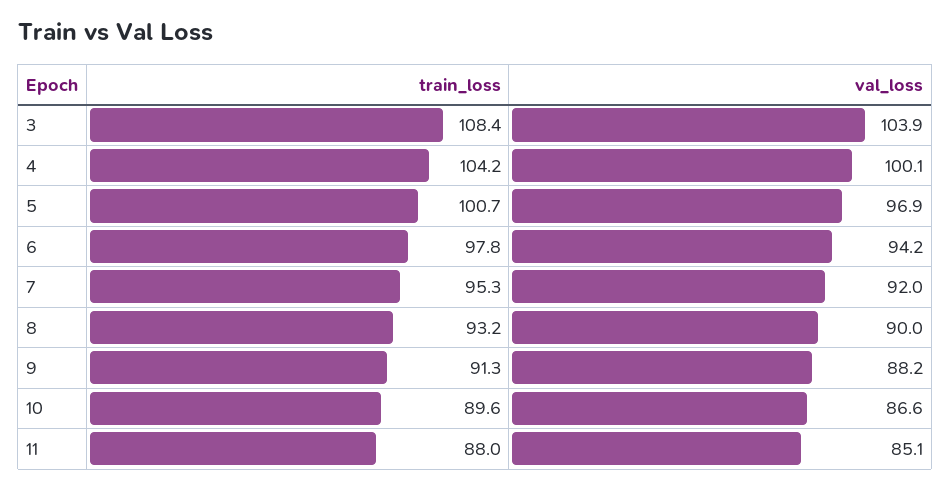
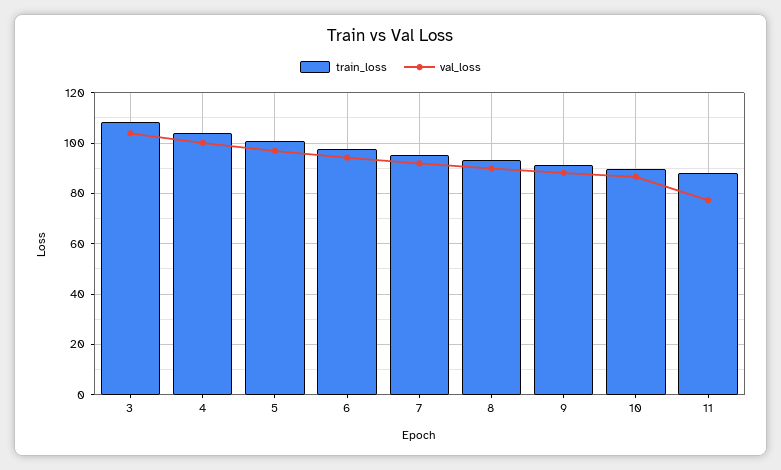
  {
    "train_loss": {
      "3": 108.4,
      "4": 104.2,
      "5": 100.7,
      "6": 97.8,
      "7": 95.3,
      "8": 93.2,
      "9": 91.3,
      "10": 89.6,
      "11": 88
    },
    "val_loss": {
      "3": 103.9,
      "4": 100.1,
      "5": 96.9,
      "6": 94.2,
      "7": 92,
      "8": 90,
      "9": 88.2,
      "10": 86.6,
-     "11": 85.1
+     "11": 77.5
    }
  }

